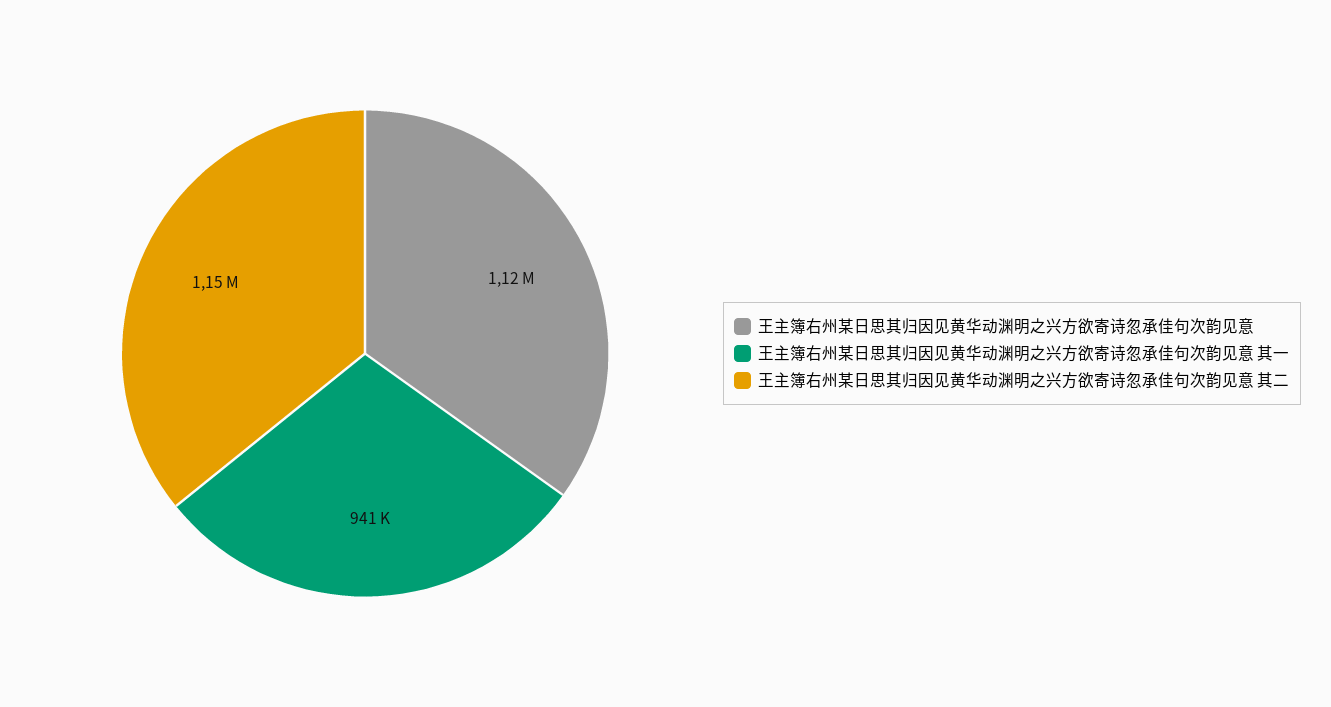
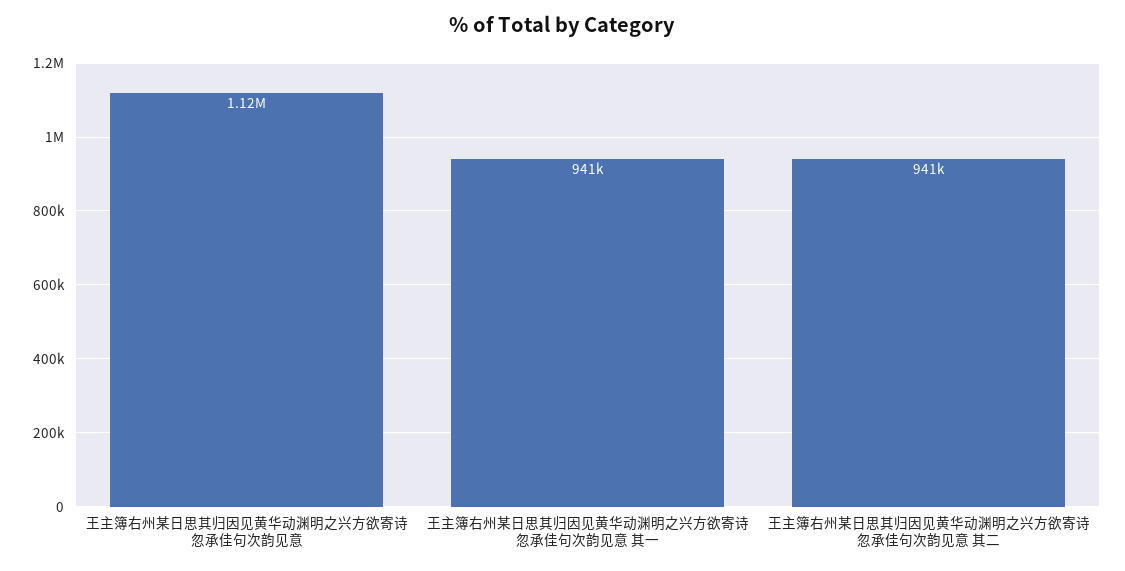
  {
    "王主簿右州某日思其归因见黄华动渊明之兴方欲寄诗忽承佳句次韵见意": 1120000,
    "王主簿右州某日思其归因见黄华动渊明之兴方欲寄诗忽承佳句次韵见意 其一": 941000,
-   "王主簿右州某日思其归因见黄华动渊明之兴方欲寄诗忽承佳句次韵见意 其二": 1150000
+   "王主簿右州某日思其归因见黄华动渊明之兴方欲寄诗忽承佳句次韵见意 其二": 941000
  }

